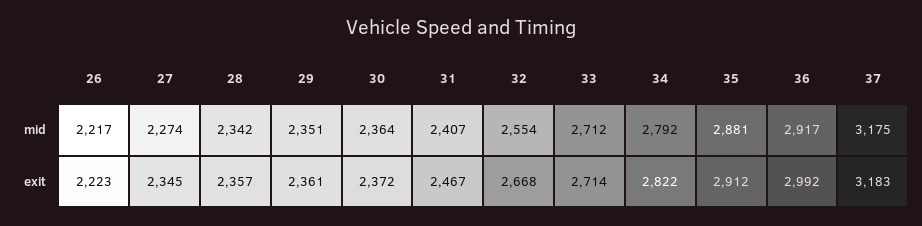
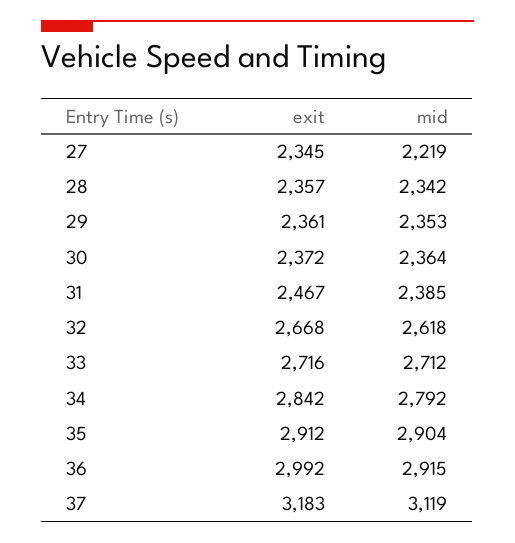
  {
-   "26": {
-     "mid": 2217,
-     "exit": 2223
-   },
    "27": {
-     "mid": 2274,
+     "mid": 2219,
      "exit": 2345
    },
    "28": {
      "mid": 2342,
      "exit": 2357
    },
    "29": {
-     "mid": 2351,
+     "mid": 2353,
      "exit": 2361
    },
    "30": {
      "mid": 2364,
      "exit": 2372
    },
    "31": {
-     "mid": 2407,
+     "mid": 2385,
      "exit": 2467
    },
    "32": {
-     "mid": 2554,
+     "mid": 2618,
      "exit": 2668
    },
    "33": {
      "mid": 2712,
-     "exit": 2714
+     "exit": 2716
    },
    "34": {
      "mid": 2792,
-     "exit": 2822
+     "exit": 2842
    },
    "35": {
-     "mid": 2881,
+     "mid": 2904,
      "exit": 2912
    },
    "36": {
-     "mid": 2917,
+     "mid": 2915,
      "exit": 2992
    },
    "37": {
-     "mid": 3175,
+     "mid": 3119,
      "exit": 3183
    }
  }

